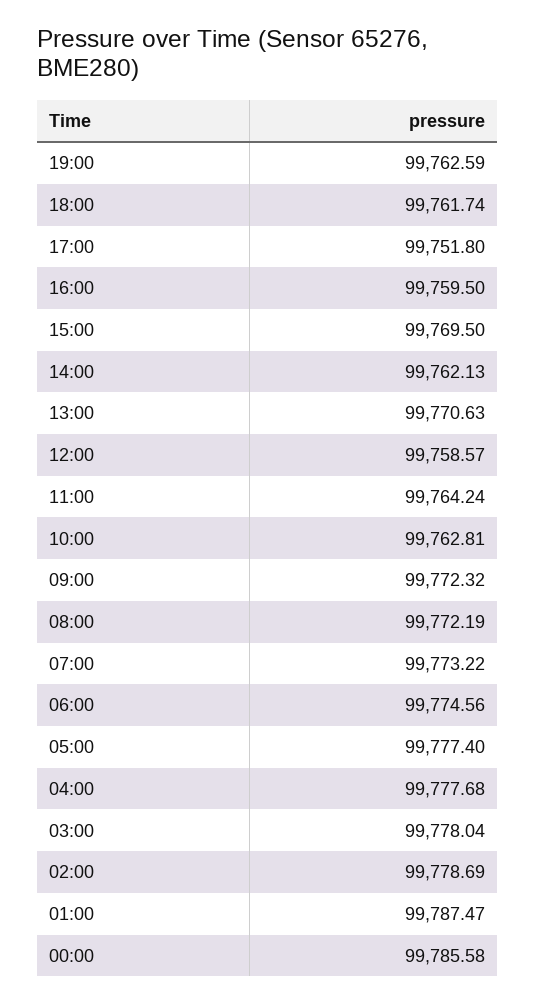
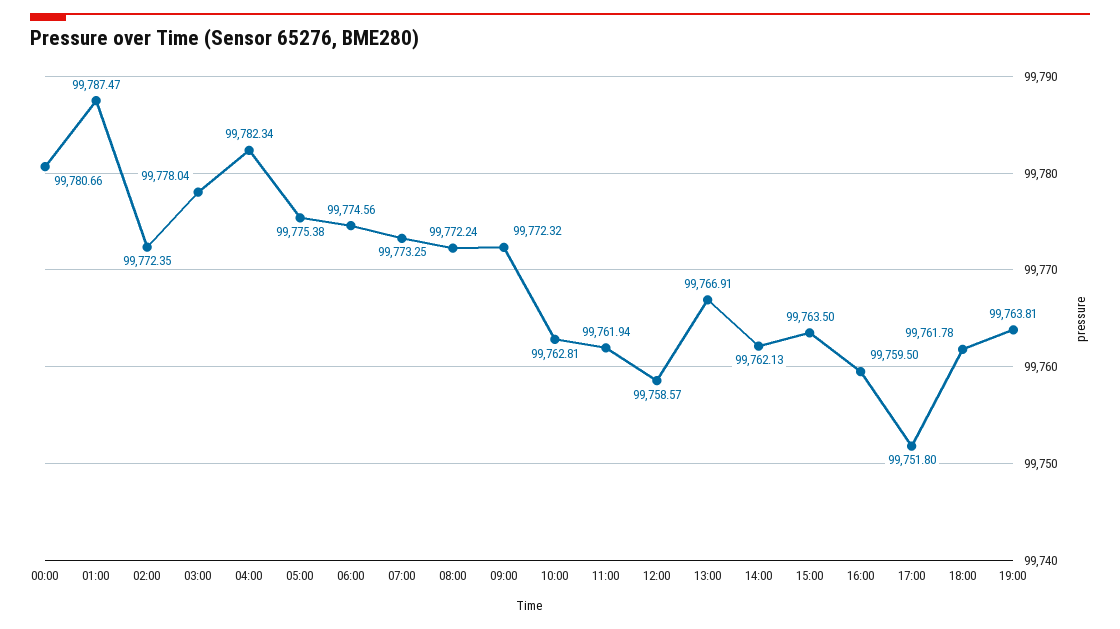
  {
-   "19:00": 99762.59,
+   "19:00": 99763.81,
-   "18:00": 99761.74,
+   "18:00": 99761.78,
    "17:00": 99751.8,
    "16:00": 99759.5,
-   "15:00": 99769.5,
+   "15:00": 99763.5,
    "14:00": 99762.13,
-   "13:00": 99770.63,
+   "13:00": 99766.91,
    "12:00": 99758.57,
-   "11:00": 99764.24,
+   "11:00": 99761.94,
    "10:00": 99762.81,
    "09:00": 99772.32,
-   "08:00": 99772.19,
+   "08:00": 99772.24,
-   "07:00": 99773.22,
+   "07:00": 99773.25,
    "06:00": 99774.56,
-   "05:00": 99777.4,
+   "05:00": 99775.38,
-   "04:00": 99777.68,
+   "04:00": 99782.34,
    "03:00": 99778.04,
-   "02:00": 99778.69,
+   "02:00": 99772.35,
    "01:00": 99787.47,
-   "00:00": 99785.58
+   "00:00": 99780.66
  }

